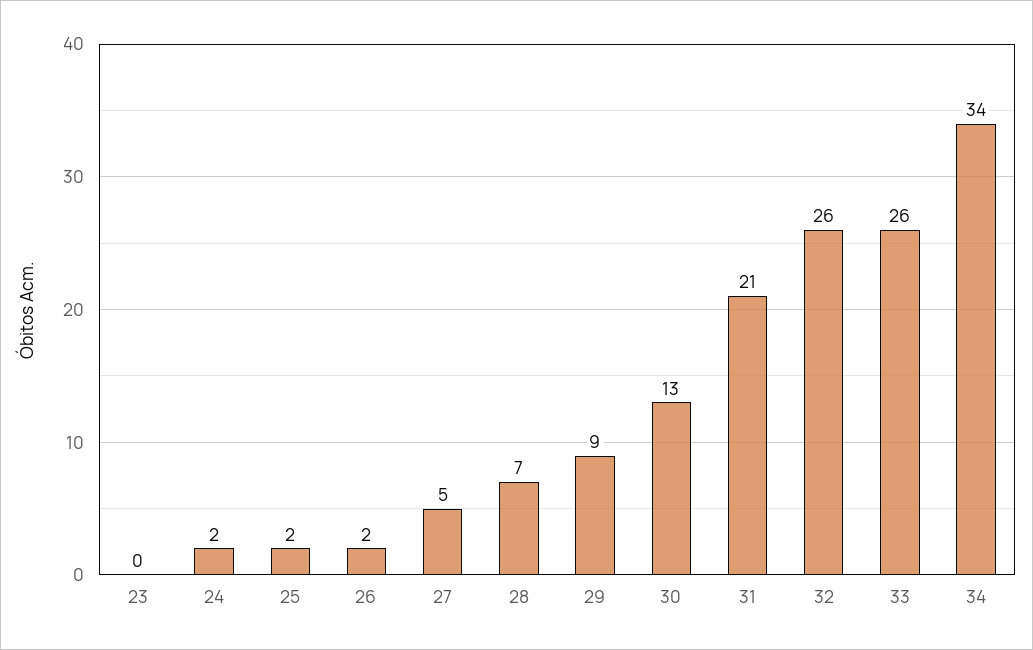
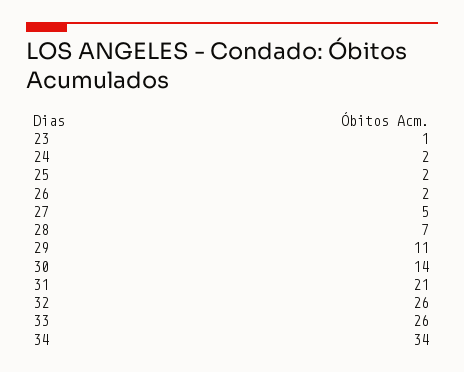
  {
-   "23": 0,
+   "23": 1,
    "24": 2,
    "25": 2,
    "26": 2,
    "27": 5,
    "28": 7,
-   "29": 9,
+   "29": 11,
-   "30": 13,
+   "30": 14,
    "31": 21,
    "32": 26,
    "33": 26,
    "34": 34
  }

